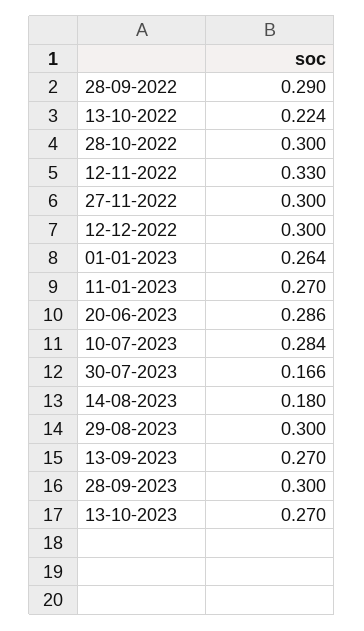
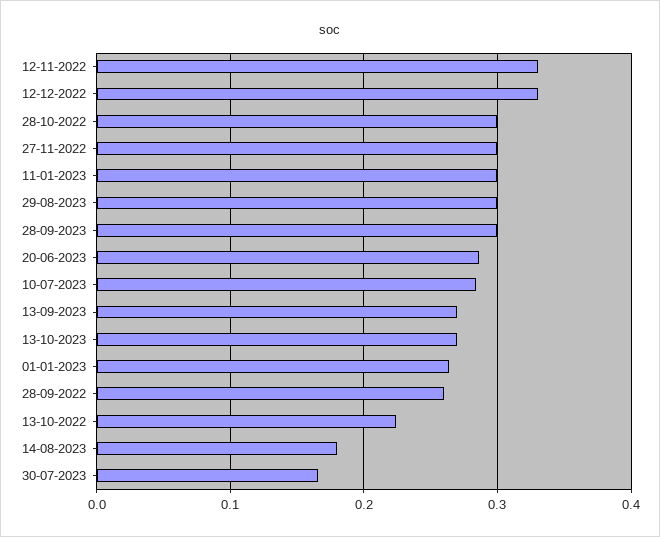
  {
-   "28-09-2022": 0.29,
+   "28-09-2022": 0.26,
    "13-10-2022": 0.224,
    "28-10-2022": 0.3,
    "12-11-2022": 0.33,
    "27-11-2022": 0.3,
-   "12-12-2022": 0.3,
+   "12-12-2022": 0.33,
    "01-01-2023": 0.264,
-   "11-01-2023": 0.27,
+   "11-01-2023": 0.3,
    "20-06-2023": 0.286,
    "10-07-2023": 0.284,
    "30-07-2023": 0.166,
    "14-08-2023": 0.18,
    "29-08-2023": 0.3,
    "13-09-2023": 0.27,
    "28-09-2023": 0.3,
    "13-10-2023": 0.27
  }

